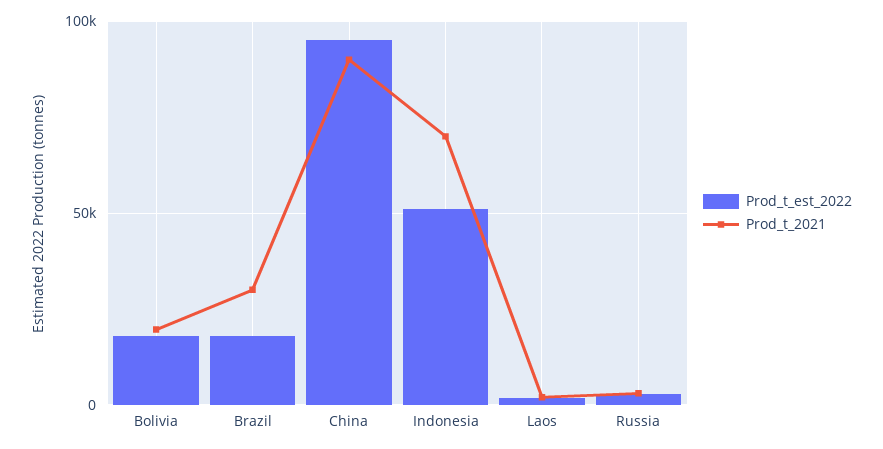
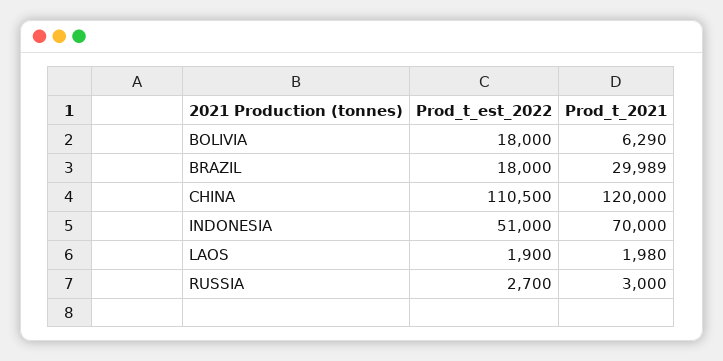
  {
    "Prod_t_est_2022": {
      "Bolivia": 18000,
      "Brazil": 18000,
-     "China": 95000,
+     "China": 110500,
      "Indonesia": 51000,
      "Laos": 1900,
      "Russia": 2700
    },
    "Prod_t_2021": {
-     "Bolivia": 20000,
+     "Bolivia": 6290,
      "Brazil": 29989,
-     "China": 90000,
+     "China": 120000,
      "Indonesia": 70000,
      "Laos": 1980,
      "Russia": 3000
    }
  }

